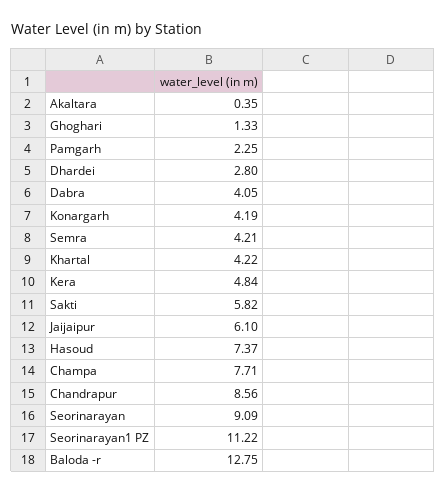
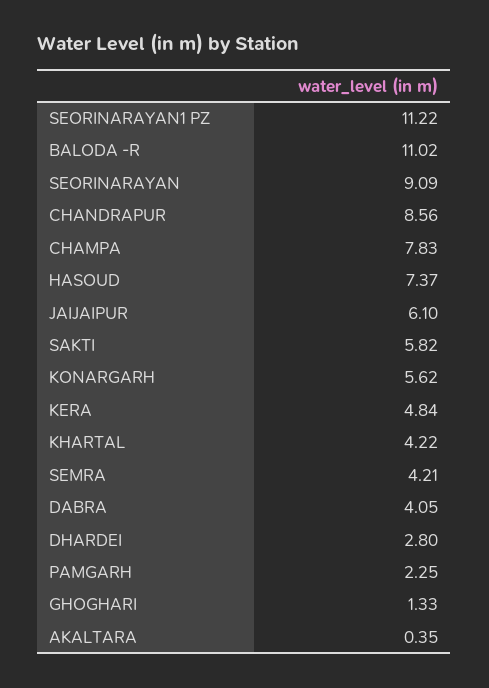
  {
    "Akaltara": 0.35,
    "Ghoghari": 1.33,
    "Pamgarh": 2.25,
    "Dhardei": 2.8,
    "Dabra": 4.05,
-   "Konargarh": 4.19,
+   "Konargarh": 5.62,
    "Semra": 4.21,
    "Khartal": 4.22,
    "Kera": 4.84,
    "Sakti": 5.82,
    "Jaijaipur": 6.1,
    "Hasoud": 7.37,
-   "Champa": 7.71,
+   "Champa": 7.83,
    "Chandrapur": 8.56,
    "Seorinarayan": 9.09,
    "Seorinarayan1 PZ": 11.22,
-   "Baloda -r": 12.75
+   "Baloda -r": 11.02
  }

